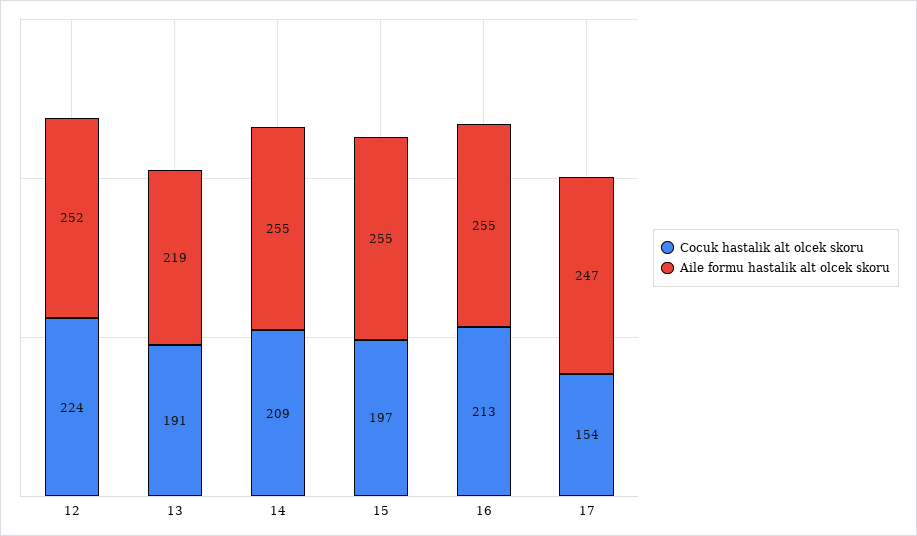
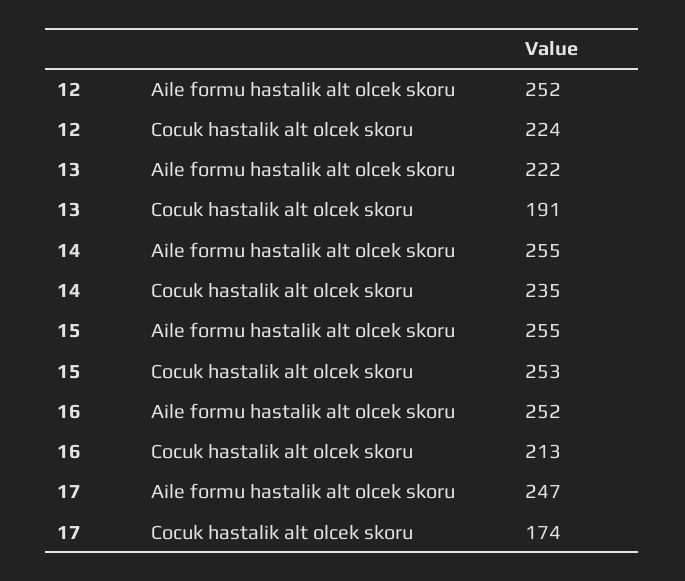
  {
    "Cocuk hastalik alt olcek skoru": {
      "12": 224,
      "13": 191,
-     "14": 209,
+     "14": 235,
-     "15": 197,
+     "15": 253,
      "16": 213,
-     "17": 154
+     "17": 174
    },
    "Aile formu hastalik alt olcek skoru": {
      "12": 252,
-     "13": 219,
+     "13": 222,
      "14": 255,
      "15": 255,
-     "16": 255,
+     "16": 252,
      "17": 247
    }
  }

